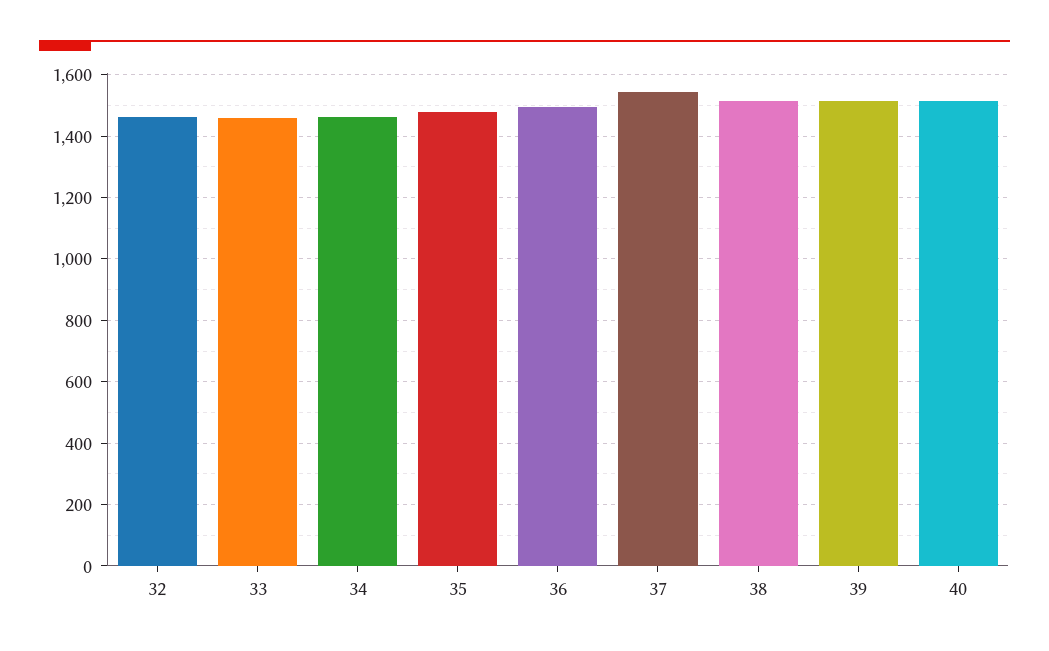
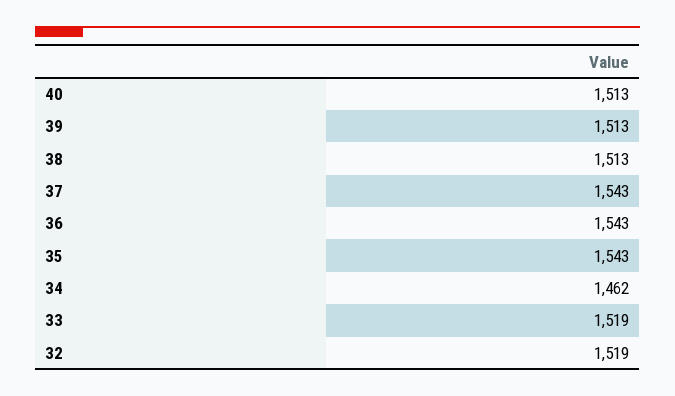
  {
-   "32": 1460,
+   "32": 1519,
-   "33": 1460,
+   "33": 1519,
    "34": 1462,
-   "35": 1480,
+   "35": 1543,
-   "36": 1500,
+   "36": 1543,
    "37": 1543,
    "38": 1513,
    "39": 1513,
    "40": 1513
  }

